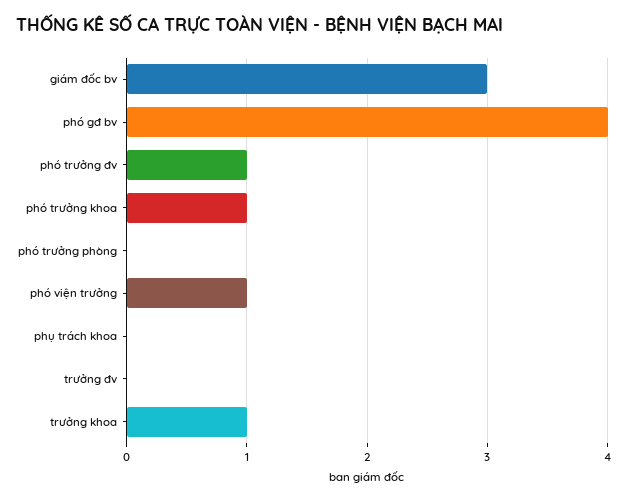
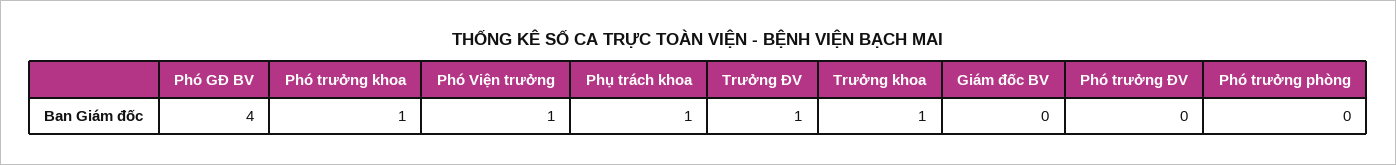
  {
-   "giám đốc bv": 3,
+   "giám đốc bv": 0,
    "phó gđ bv": 4,
-   "phó trưởng đv": 1,
+   "phó trưởng đv": 0,
    "phó trưởng khoa": 1,
    "phó trưởng phòng": 0,
    "phó viện trưởng": 1,
-   "phụ trách khoa": 0,
+   "phụ trách khoa": 1,
-   "trưởng đv": 0,
+   "trưởng đv": 1,
    "trưởng khoa": 1
  }

